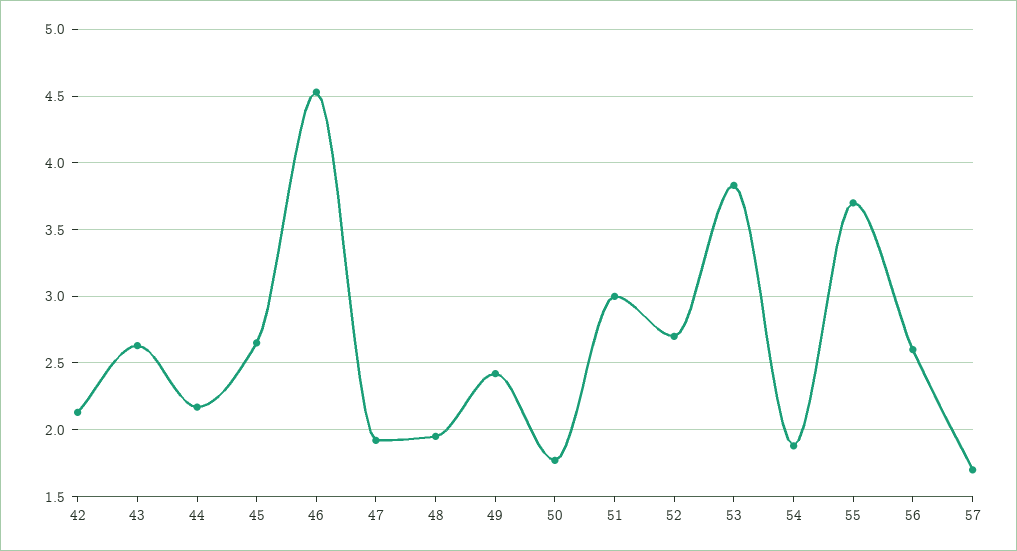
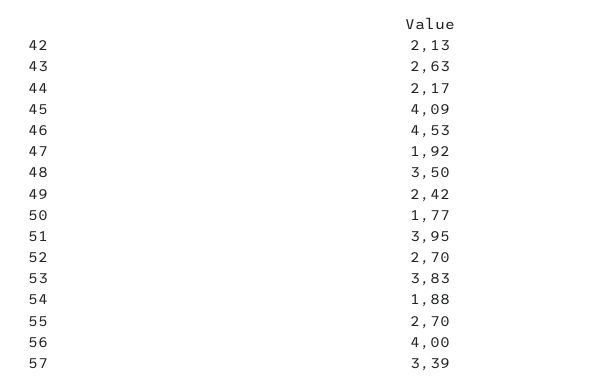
  {
    "42": 2.13,
    "43": 2.63,
    "44": 2.17,
-   "45": 2.65,
+   "45": 4.09,
    "46": 4.53,
    "47": 1.92,
-   "48": 1.95,
+   "48": 3.5,
    "49": 2.42,
    "50": 1.77,
-   "51": 3,
+   "51": 3.95,
    "52": 2.7,
    "53": 3.83,
    "54": 1.88,
-   "55": 3.7,
+   "55": 2.7,
-   "56": 2.6,
+   "56": 4,
-   "57": 1.7
+   "57": 3.39
  }

